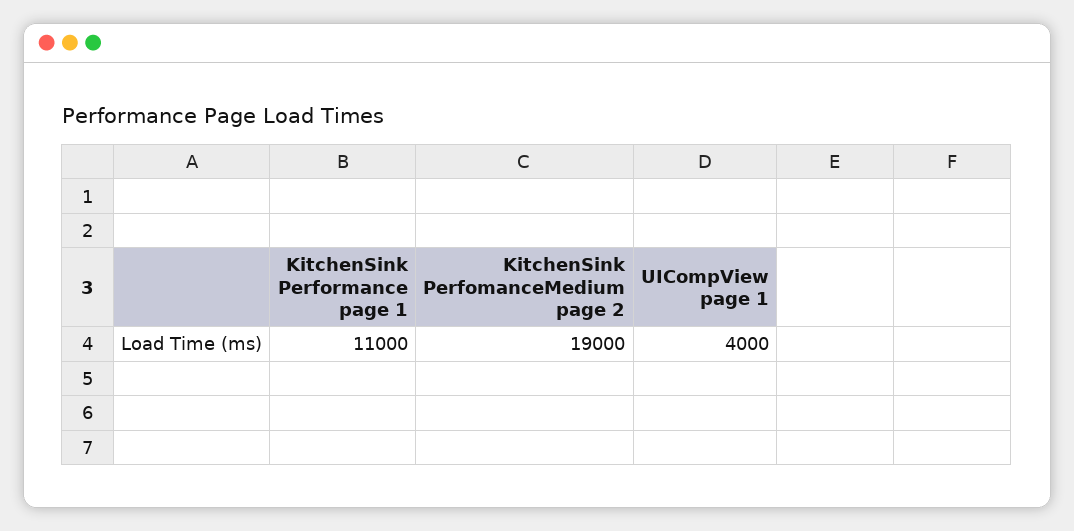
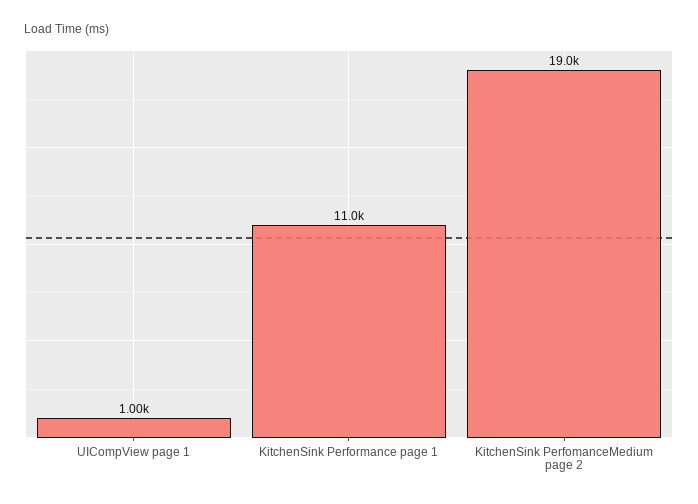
  {
    "KitchenSink Performance page 1": 11000,
    "KitchenSink PerfomanceMedium page 2": 19000,
-   "UICompView page 1": 4000
+   "UICompView page 1": 1000
  }

